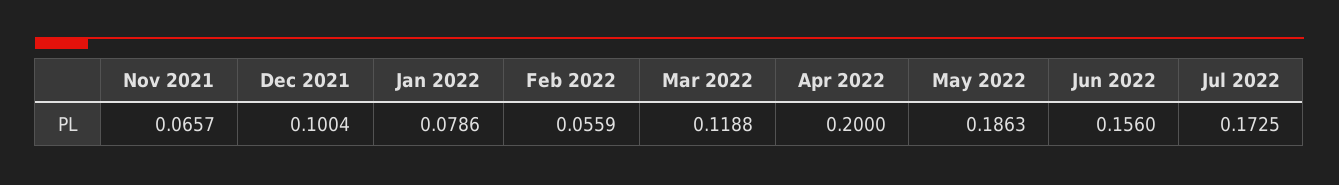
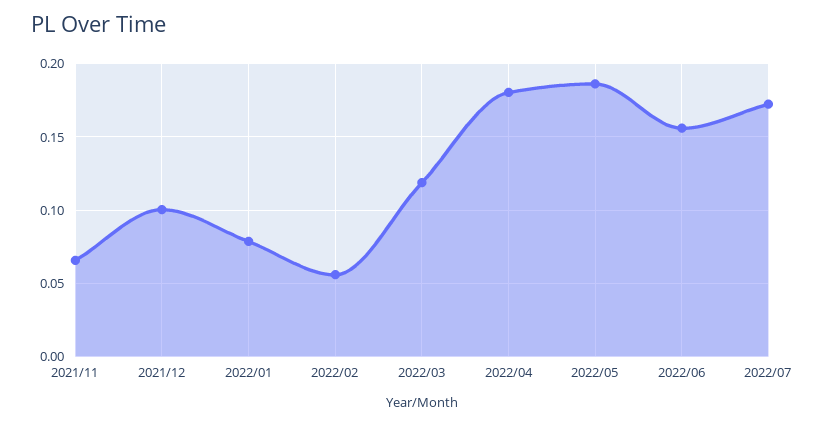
  {
    "Nov 2021": 0.0657,
    "Dec 2021": 0.1004,
    "Jan 2022": 0.0786,
    "Feb 2022": 0.0559,
    "Mar 2022": 0.1188,
-   "Apr 2022": 0.2,
+   "Apr 2022": 0.18,
    "May 2022": 0.1863,
    "Jun 2022": 0.156,
    "Jul 2022": 0.1725
  }

